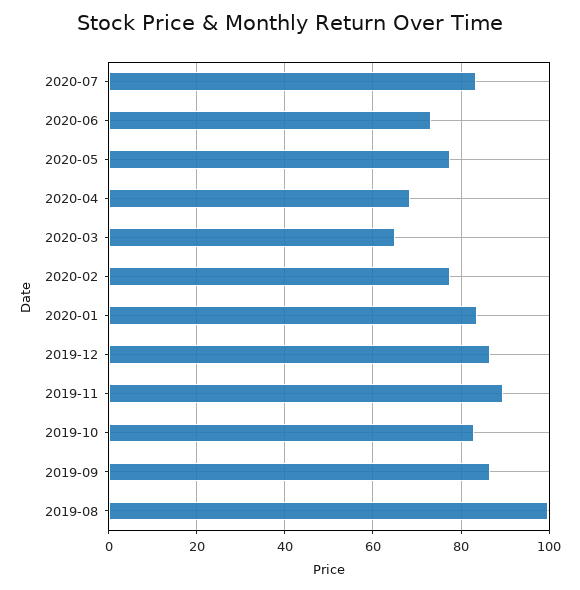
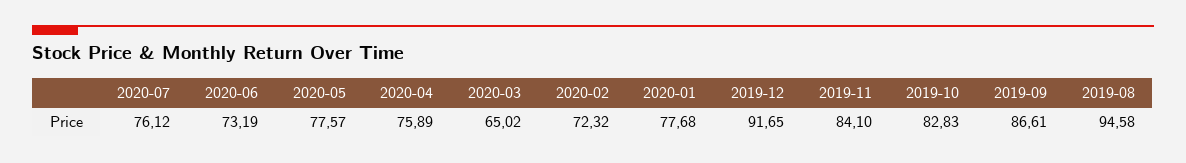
  {
-   "2020-07": 84,
+   "2020-07": 76.12,
    "2020-06": 73.19,
    "2020-05": 77.57,
-   "2020-04": 68,
+   "2020-04": 75.89,
    "2020-03": 65.02,
-   "2020-02": 78,
+   "2020-02": 72.32,
-   "2020-01": 84,
+   "2020-01": 77.68,
-   "2019-12": 86,
+   "2019-12": 91.65,
-   "2019-11": 90,
+   "2019-11": 84.1,
    "2019-10": 82.83,
    "2019-09": 86.61,
-   "2019-08": 100
+   "2019-08": 94.58
  }

